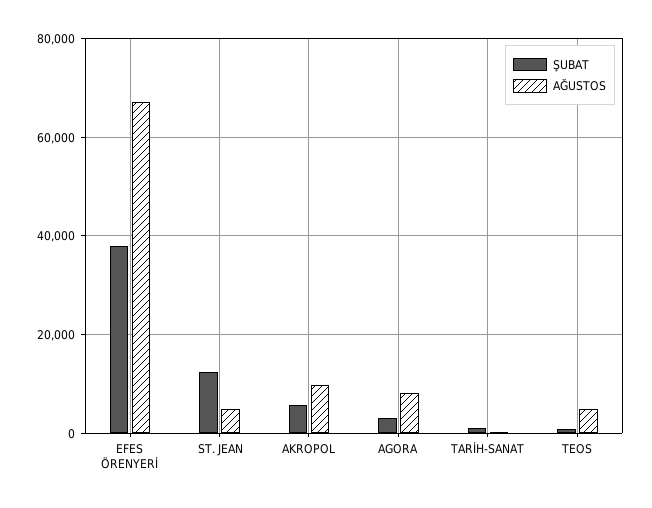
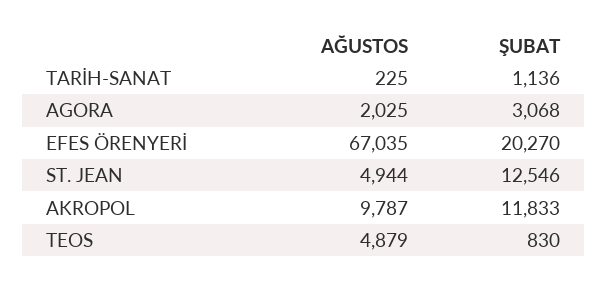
  {
    "ŞUBAT": {
-     "EFES ÖRENYERİ": 38000,
+     "EFES ÖRENYERİ": 20270,
      "ST. JEAN": 12546,
-     "AKROPOL": 6000,
+     "AKROPOL": 11833,
      "AGORA": 3068,
      "TARİH-SANAT": 1136,
      "TEOS": 830
    },
    "AĞUSTOS": {
      "EFES ÖRENYERİ": 67035,
      "ST. JEAN": 4944,
      "AKROPOL": 9787,
-     "AGORA": 8000,
+     "AGORA": 2025,
      "TARİH-SANAT": 225,
      "TEOS": 4879
    }
  }

